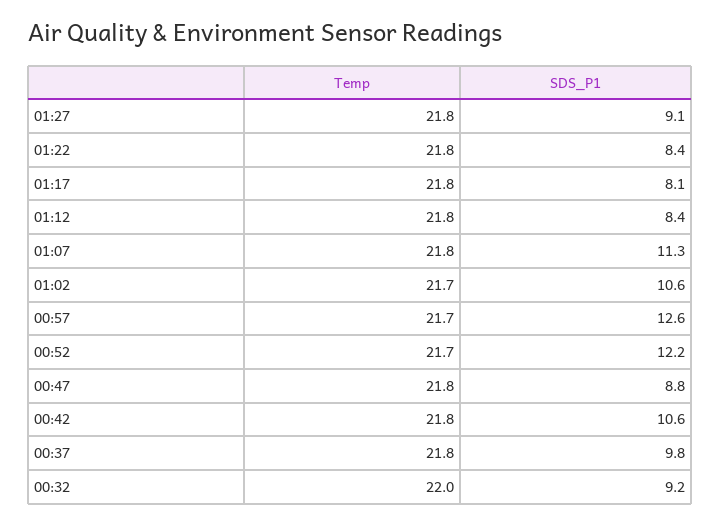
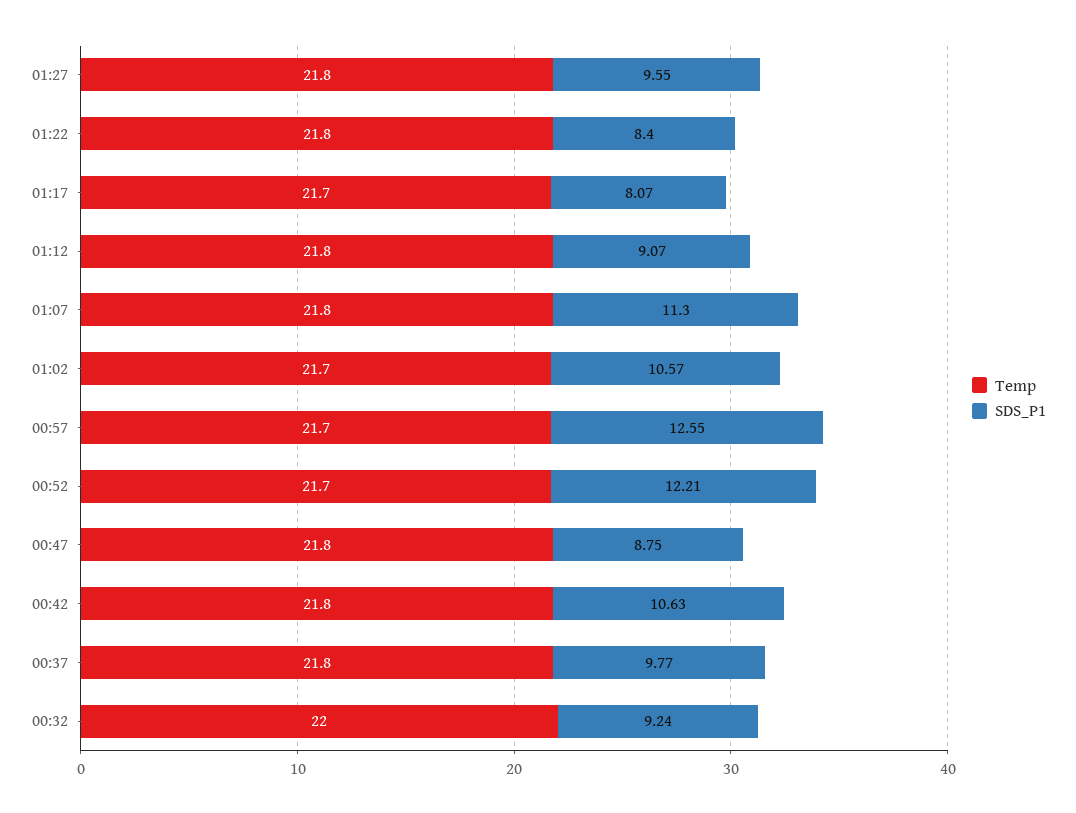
  {
    "Temp": {
      "01:27": 21.8,
      "01:22": 21.8,
-     "01:17": 21.8,
+     "01:17": 21.7,
      "01:12": 21.8,
      "01:07": 21.8,
      "01:02": 21.7,
      "00:57": 21.7,
      "00:52": 21.7,
      "00:47": 21.8,
      "00:42": 21.8,
      "00:37": 21.8,
      "00:32": 22
    },
    "SDS_P1": {
-     "01:27": 9.1,
+     "01:27": 9.55,
      "01:22": 8.4,
      "01:17": 8.07,
-     "01:12": 8.4,
+     "01:12": 9.07,
      "01:07": 11.3,
      "01:02": 10.57,
      "00:57": 12.55,
      "00:52": 12.21,
      "00:47": 8.75,
      "00:42": 10.63,
      "00:37": 9.77,
      "00:32": 9.24
    }
  }

